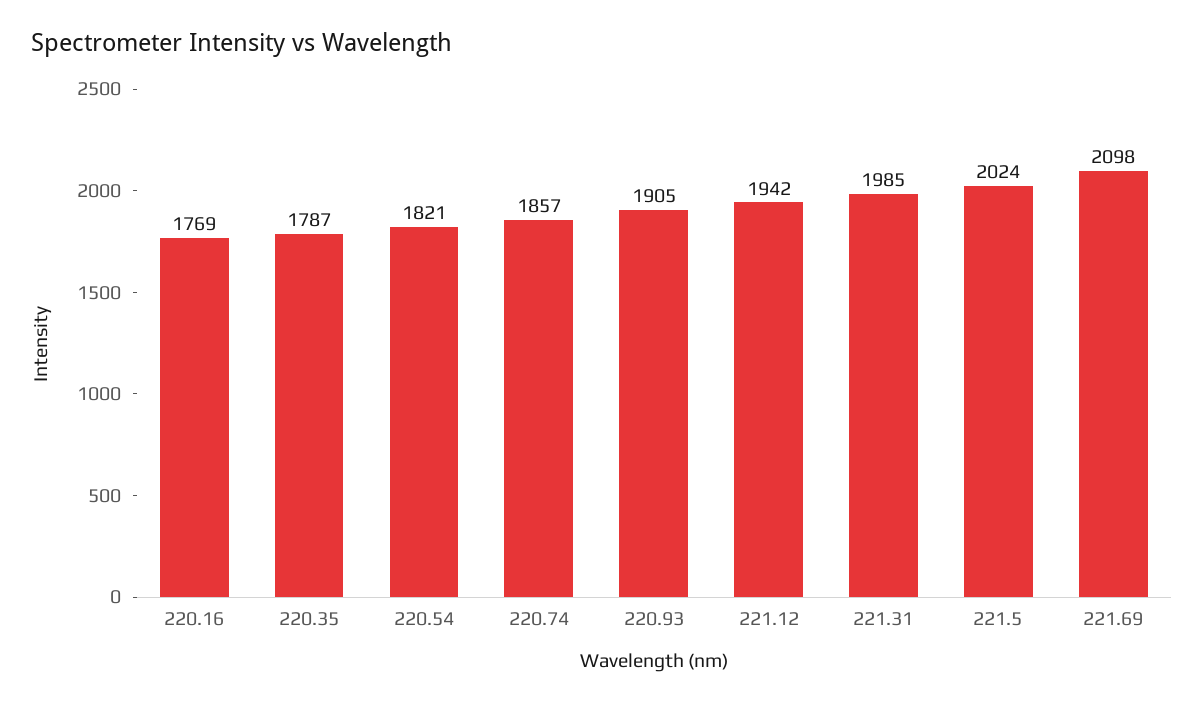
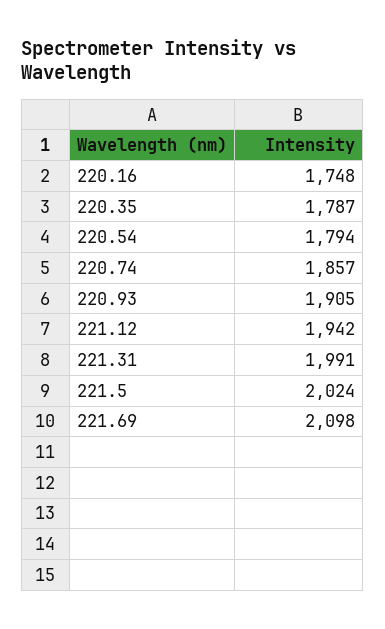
  {
-   "220.16": 1769,
+   "220.16": 1748,
    "220.35": 1787,
-   "220.54": 1821,
+   "220.54": 1794,
    "220.74": 1857,
    "220.93": 1905,
    "221.12": 1942,
-   "221.31": 1985,
+   "221.31": 1991,
    "221.5": 2024,
    "221.69": 2098
  }

